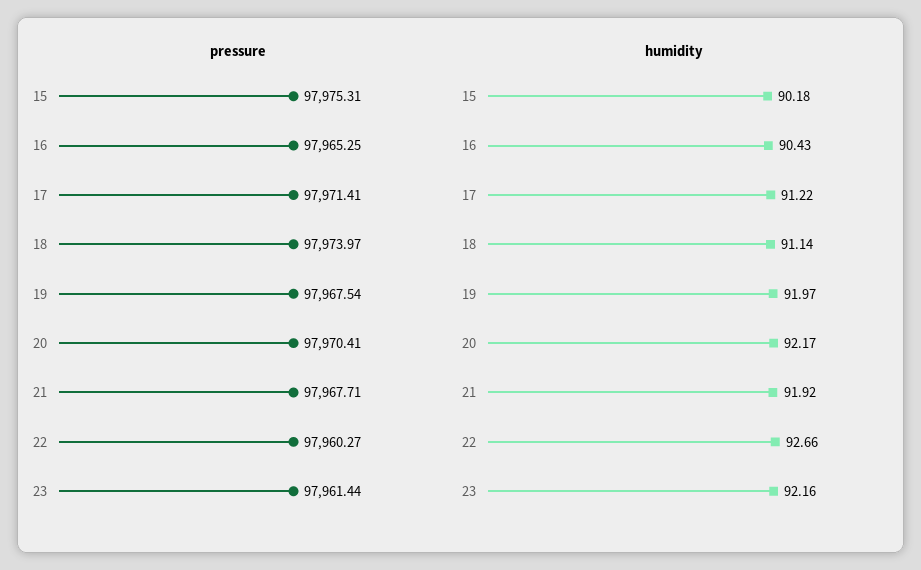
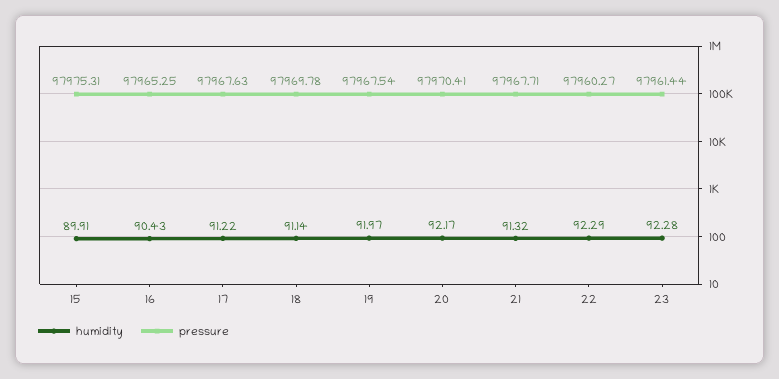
  {
    "pressure": {
      "15": 97975.31,
      "16": 97965.25,
-     "17": 97971.41,
+     "17": 97967.63,
-     "18": 97973.97,
+     "18": 97969.78,
      "19": 97967.54,
      "20": 97970.41,
      "21": 97967.71,
      "22": 97960.27,
      "23": 97961.44
    },
    "humidity": {
-     "15": 90.18,
+     "15": 89.91,
      "16": 90.43,
      "17": 91.22,
      "18": 91.14,
      "19": 91.97,
      "20": 92.17,
-     "21": 91.92,
+     "21": 91.32,
-     "22": 92.66,
+     "22": 92.29,
-     "23": 92.16
+     "23": 92.28
    }
  }

